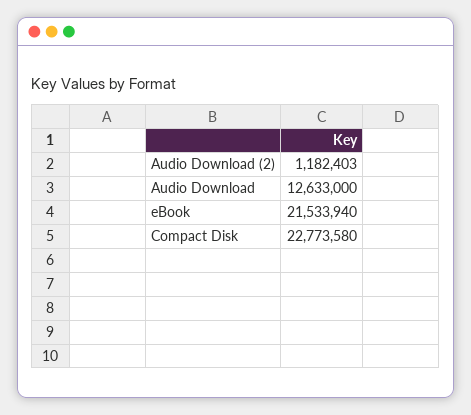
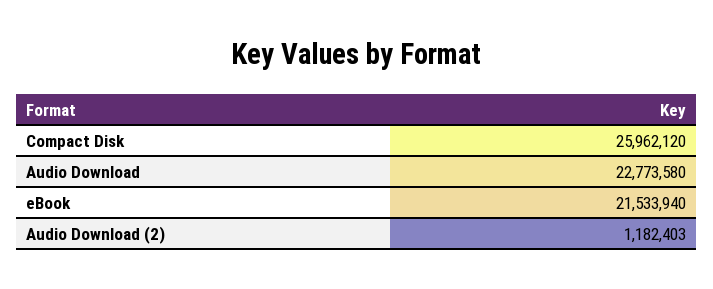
  {
    "Audio Download (2)": 1182403,
-   "Audio Download": 12633000,
+   "Audio Download": 22773580,
    "eBook": 21533940,
-   "Compact Disk": 22773580
+   "Compact Disk": 25962120
  }

